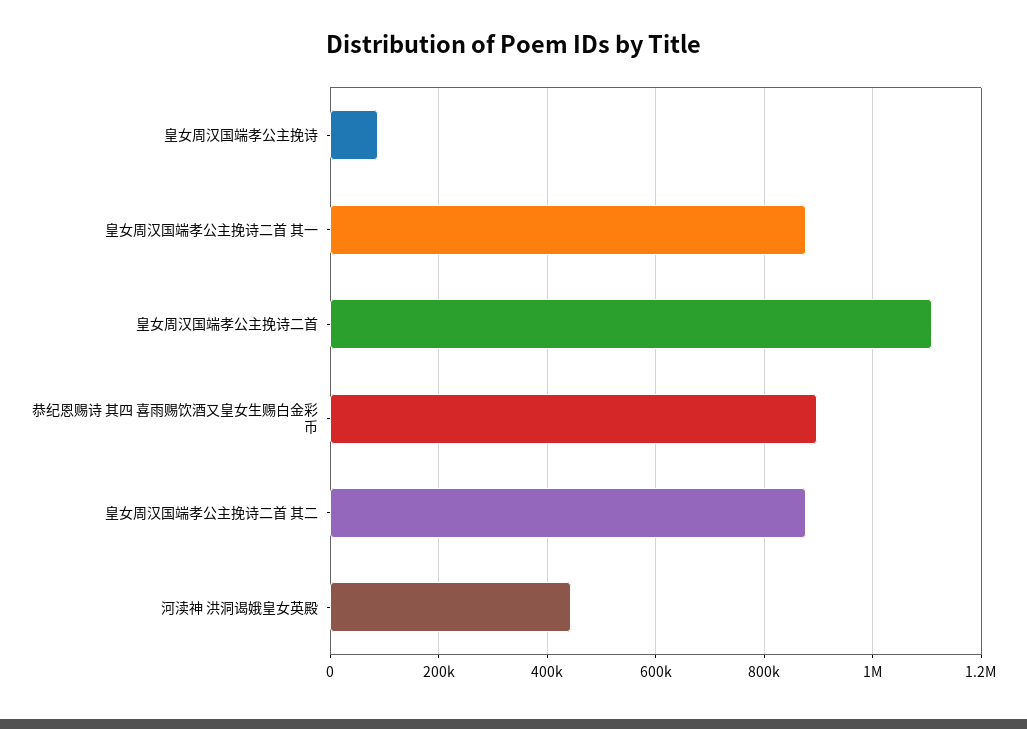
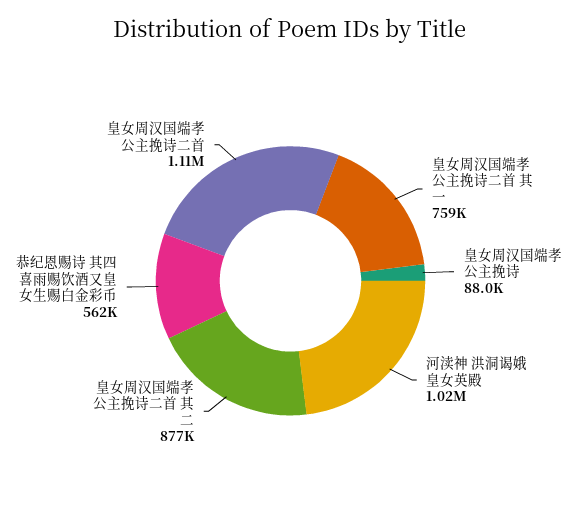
  {
    "皇女周汉国端孝公主挽诗": 88000,
-   "皇女周汉国端孝公主挽诗二首 其一": 880000,
+   "皇女周汉国端孝公主挽诗二首 其一": 759000,
    "皇女周汉国端孝公主挽诗二首": 1110000,
-   "恭纪恩赐诗 其四 喜雨赐饮酒又皇女生赐白金彩币": 900000,
+   "恭纪恩赐诗 其四 喜雨赐饮酒又皇女生赐白金彩币": 562000,
    "皇女周汉国端孝公主挽诗二首 其二": 877000,
-   "河渎神 洪洞谒娥皇女英殿": 440000
+   "河渎神 洪洞谒娥皇女英殿": 1020000
  }

